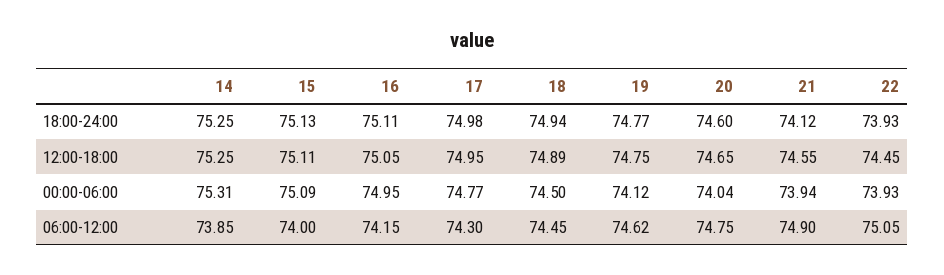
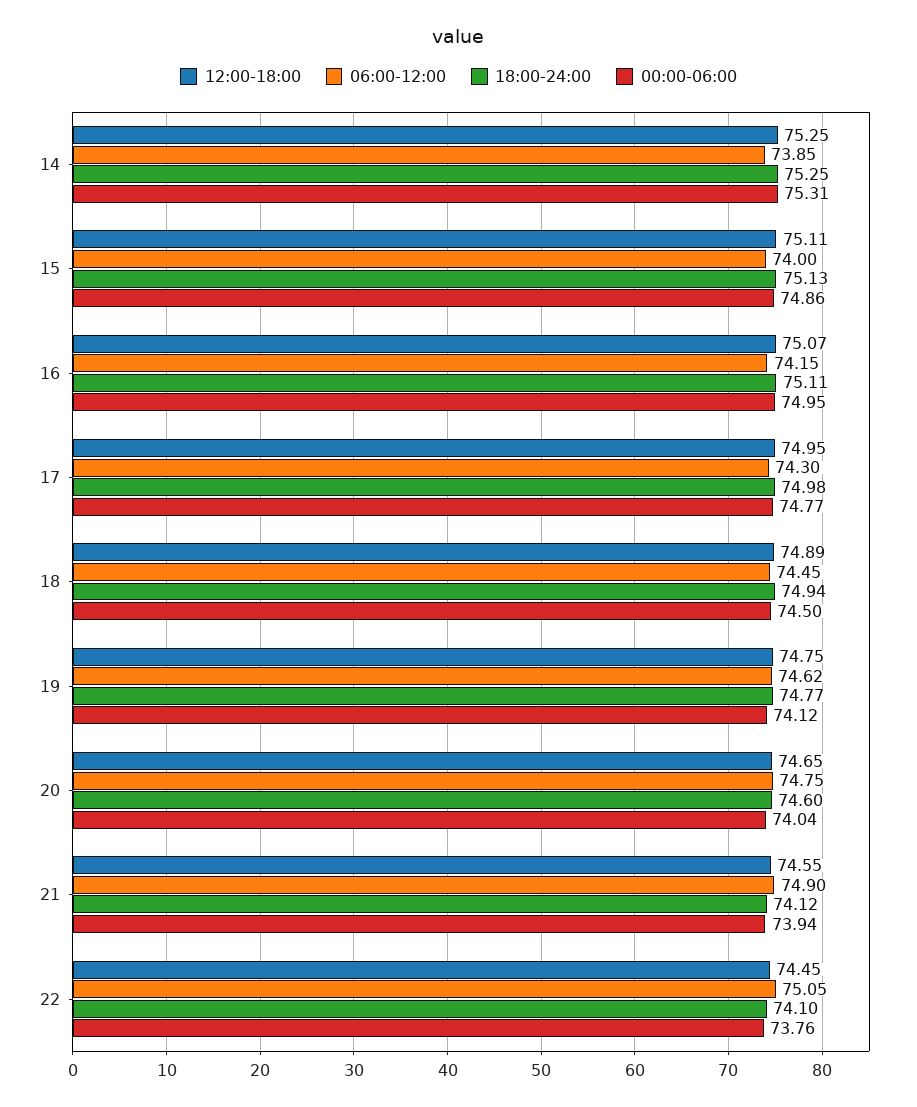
  {
    "18:00-24:00": {
      "14": 75.25,
      "15": 75.13,
      "16": 75.11,
      "17": 74.98,
      "18": 74.94,
      "19": 74.77,
      "20": 74.6,
      "21": 74.12,
-     "22": 73.93
+     "22": 74.1
    },
    "12:00-18:00": {
      "14": 75.25,
      "15": 75.11,
-     "16": 75.05,
+     "16": 75.07,
      "17": 74.95,
      "18": 74.89,
      "19": 74.75,
      "20": 74.65,
      "21": 74.55,
      "22": 74.45
    },
    "00:00-06:00": {
      "14": 75.31,
-     "15": 75.09,
+     "15": 74.86,
      "16": 74.95,
      "17": 74.77,
      "18": 74.5,
      "19": 74.12,
      "20": 74.04,
      "21": 73.94,
-     "22": 73.93
+     "22": 73.76
    },
    "06:00-12:00": {
      "14": 73.85,
      "15": 74,
      "16": 74.15,
      "17": 74.3,
      "18": 74.45,
      "19": 74.62,
      "20": 74.75,
      "21": 74.9,
      "22": 75.05
    }
  }

